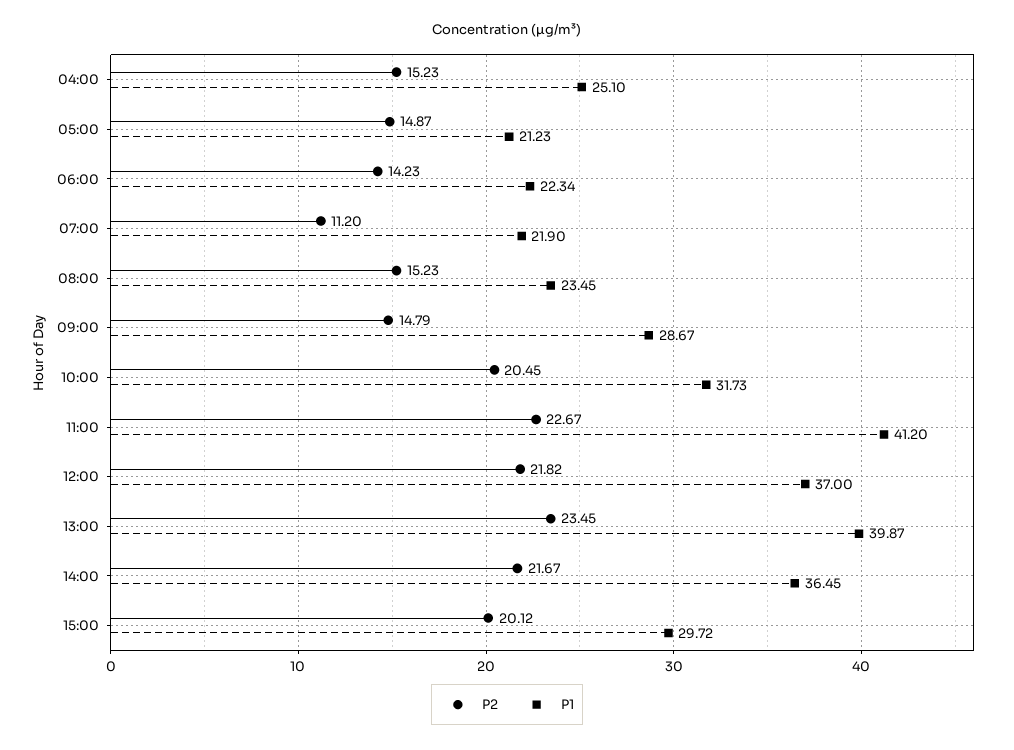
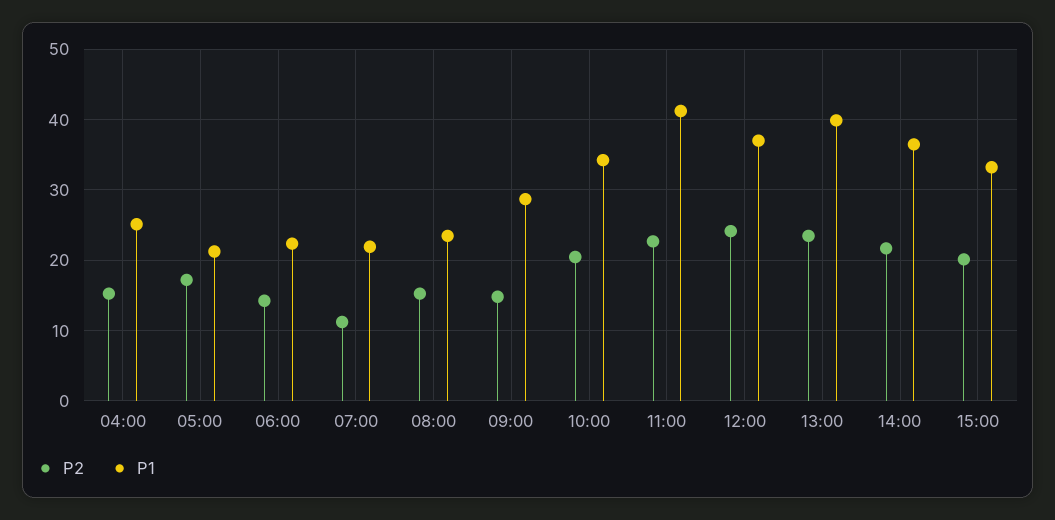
  {
    "P2": {
      "04:00": 15.23,
-     "05:00": 14.87,
+     "05:00": 17,
      "06:00": 14.23,
      "07:00": 11.2,
      "08:00": 15.23,
      "09:00": 14.79,
      "10:00": 20.45,
      "11:00": 22.67,
-     "12:00": 21.82,
+     "12:00": 24,
      "13:00": 23.45,
      "14:00": 21.67,
      "15:00": 20.12
    },
    "P1": {
      "04:00": 25.1,
      "05:00": 21.23,
      "06:00": 22.34,
      "07:00": 21.9,
      "08:00": 23.45,
      "09:00": 28.67,
-     "10:00": 31.73,
+     "10:00": 34,
      "11:00": 41.2,
      "12:00": 37,
      "13:00": 39.87,
      "14:00": 36.45,
-     "15:00": 29.72
+     "15:00": 33
    }
  }

